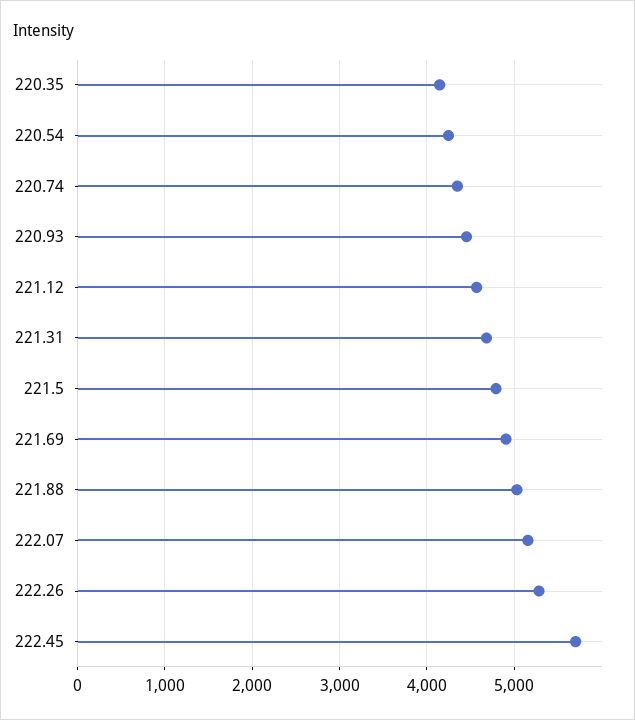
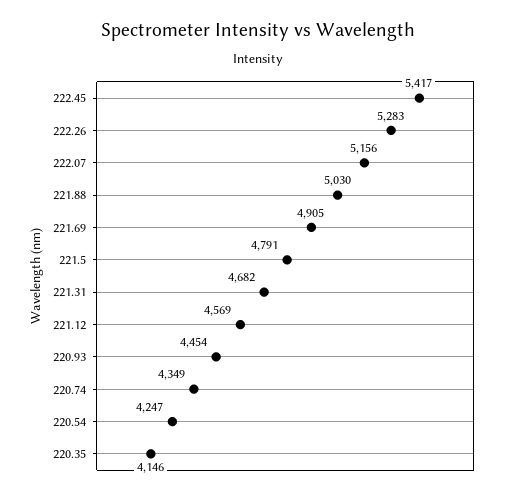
  {
    "220.35": 4146,
    "220.54": 4247,
    "220.74": 4349,
    "220.93": 4454,
    "221.12": 4569,
    "221.31": 4682,
    "221.5": 4791,
    "221.69": 4905,
    "221.88": 5030,
    "222.07": 5156,
    "222.26": 5283,
-   "222.45": 5700
+   "222.45": 5417
  }

